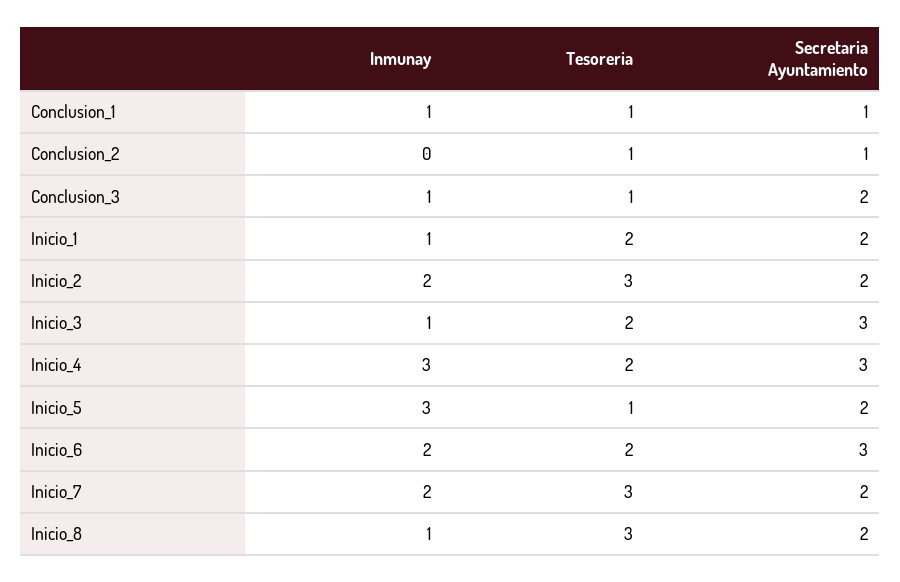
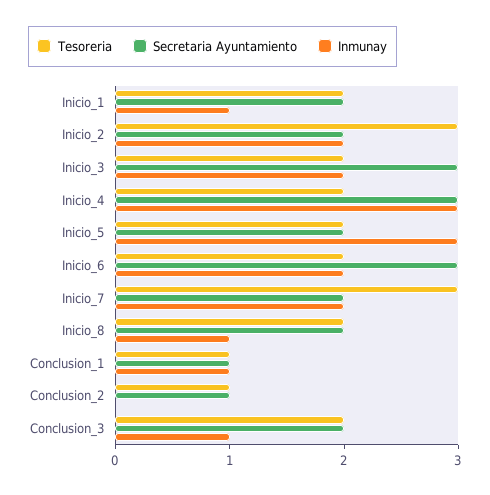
  {
    "Inmunay": {
      "Conclusion_1": 1,
      "Conclusion_2": 0,
      "Conclusion_3": 1,
      "Inicio_1": 1,
      "Inicio_2": 2,
-     "Inicio_3": 1,
+     "Inicio_3": 2,
      "Inicio_4": 3,
      "Inicio_5": 3,
      "Inicio_6": 2,
      "Inicio_7": 2,
      "Inicio_8": 1
    },
    "Tesoreria": {
      "Conclusion_1": 1,
      "Conclusion_2": 1,
-     "Conclusion_3": 1,
+     "Conclusion_3": 2,
      "Inicio_1": 2,
      "Inicio_2": 3,
      "Inicio_3": 2,
      "Inicio_4": 2,
-     "Inicio_5": 1,
+     "Inicio_5": 2,
      "Inicio_6": 2,
      "Inicio_7": 3,
-     "Inicio_8": 3
+     "Inicio_8": 2
    },
    "Secretaria Ayuntamiento": {
      "Conclusion_1": 1,
      "Conclusion_2": 1,
      "Conclusion_3": 2,
      "Inicio_1": 2,
      "Inicio_2": 2,
      "Inicio_3": 3,
      "Inicio_4": 3,
      "Inicio_5": 2,
      "Inicio_6": 3,
      "Inicio_7": 2,
      "Inicio_8": 2
    }
  }

